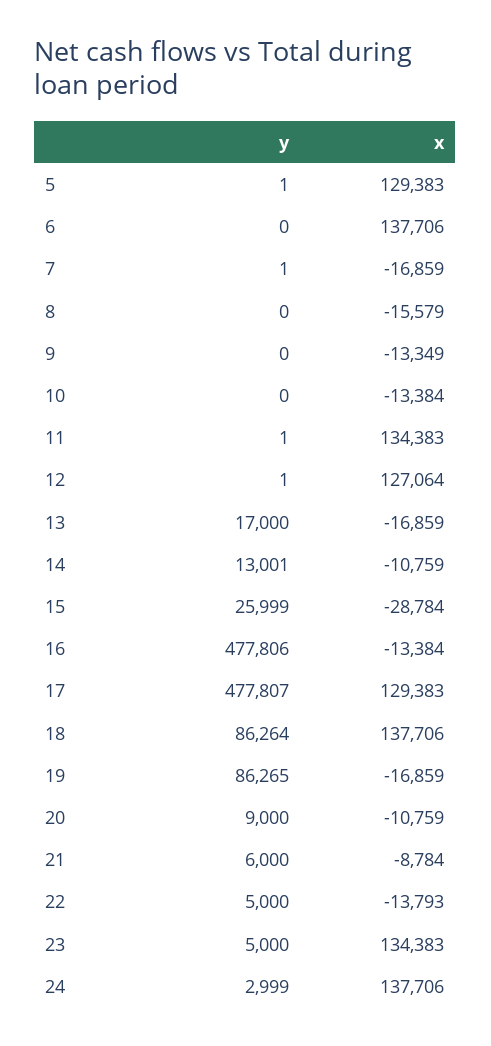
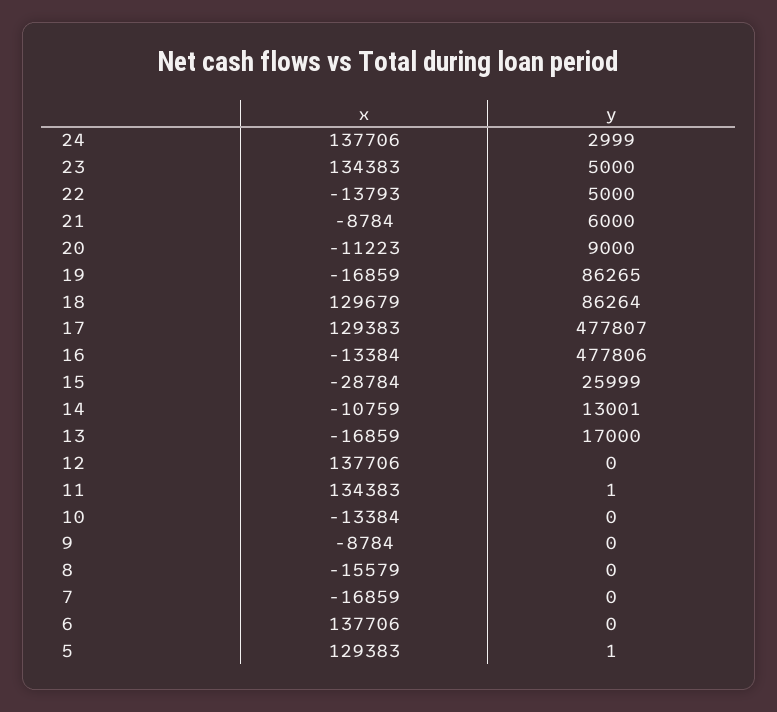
  {
    "y": {
      "5": 1,
      "6": 0,
-     "7": 1,
+     "7": 0,
      "8": 0,
      "9": 0,
      "10": 0,
      "11": 1,
-     "12": 1,
+     "12": 0,
      "13": 17000,
      "14": 13001,
      "15": 25999,
      "16": 477806,
      "17": 477807,
      "18": 86264,
      "19": 86265,
      "20": 9000,
      "21": 6000,
      "22": 5000,
      "23": 5000,
      "24": 2999
    },
    "x": {
      "5": 129383,
      "6": 137706,
      "7": -16859,
      "8": -15579,
-     "9": -13349,
+     "9": -8784,
      "10": -13384,
      "11": 134383,
-     "12": 127064,
+     "12": 137706,
      "13": -16859,
      "14": -10759,
      "15": -28784,
      "16": -13384,
      "17": 129383,
-     "18": 137706,
+     "18": 129679,
      "19": -16859,
-     "20": -10759,
+     "20": -11223,
      "21": -8784,
      "22": -13793,
      "23": 134383,
      "24": 137706
    }
  }

